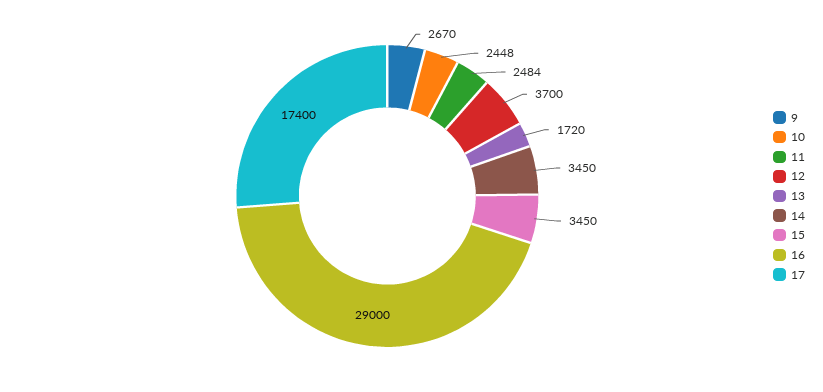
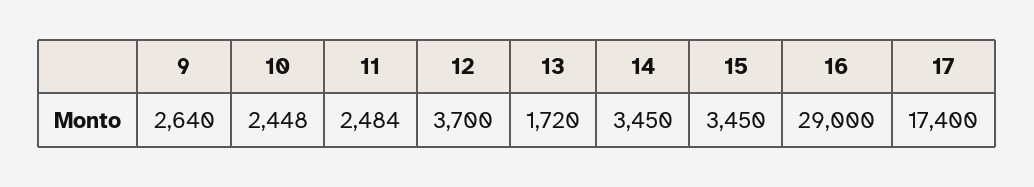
  {
-   "9": 2670,
+   "9": 2640,
    "10": 2448,
    "11": 2484,
    "12": 3700,
    "13": 1720,
    "14": 3450,
    "15": 3450,
    "16": 29000,
    "17": 17400
  }

